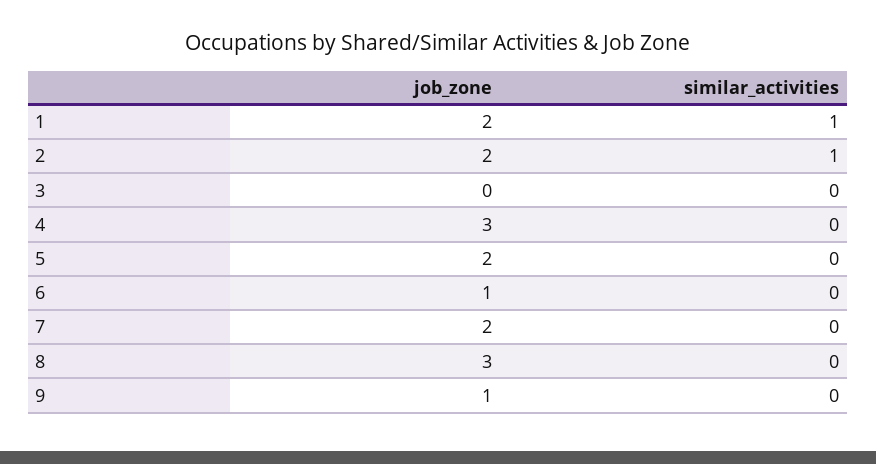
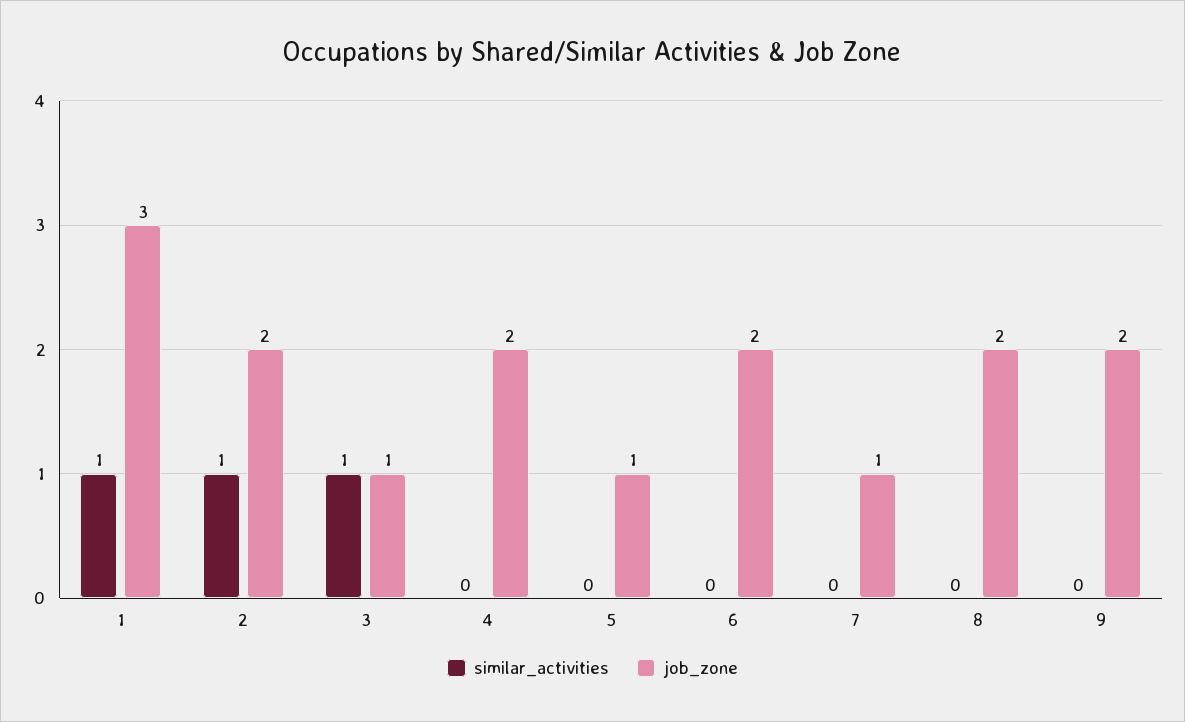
  {
    "job_zone": {
-     "1": 2,
+     "1": 3,
      "2": 2,
-     "3": 0,
+     "3": 1,
-     "4": 3,
+     "4": 2,
-     "5": 2,
+     "5": 1,
-     "6": 1,
+     "6": 2,
-     "7": 2,
+     "7": 1,
-     "8": 3,
+     "8": 2,
-     "9": 1
+     "9": 2
    },
    "similar_activities": {
      "1": 1,
      "2": 1,
-     "3": 0,
+     "3": 1,
      "4": 0,
      "5": 0,
      "6": 0,
      "7": 0,
      "8": 0,
      "9": 0
    }
  }

